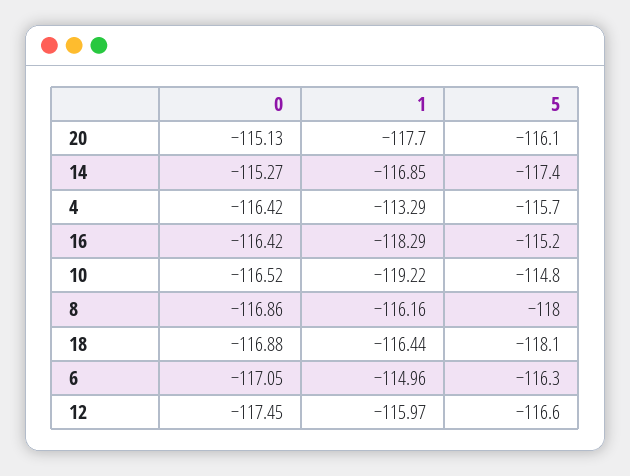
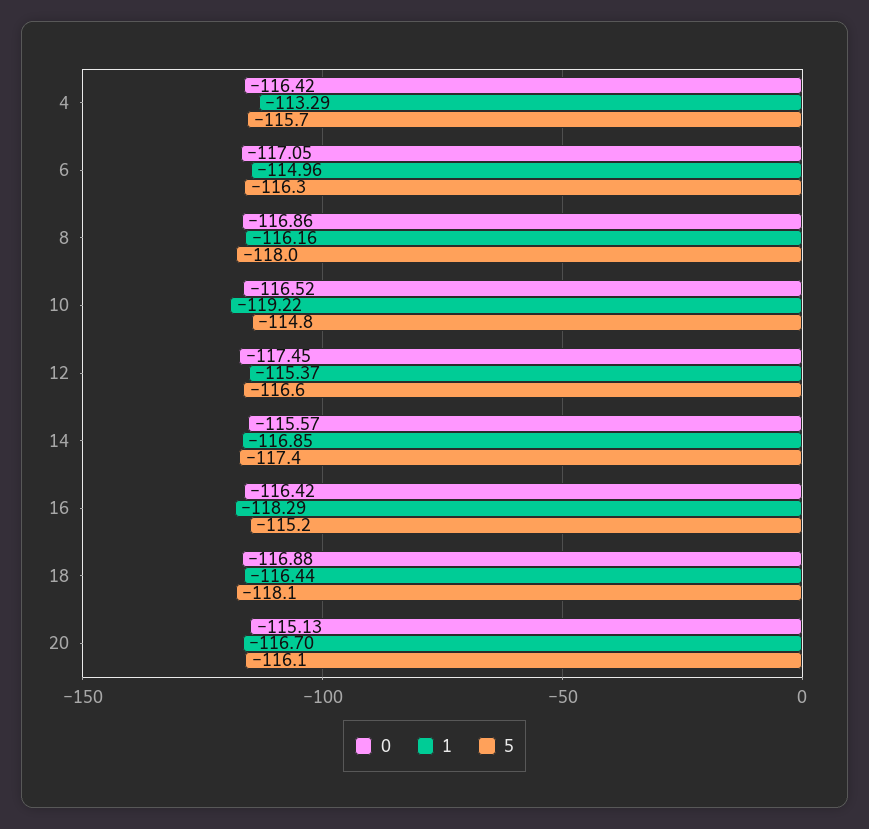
  {
    "0": {
      "20": -115.13,
-     "14": -115.27,
+     "14": -115.57,
      "4": -116.42,
      "16": -116.42,
      "10": -116.52,
      "8": -116.86,
      "18": -116.88,
      "6": -117.05,
      "12": -117.45
    },
    "1": {
-     "20": -117.7,
+     "20": -116.7,
      "14": -116.85,
      "4": -113.29,
      "16": -118.29,
      "10": -119.22,
      "8": -116.16,
      "18": -116.44,
      "6": -114.96,
-     "12": -115.97
+     "12": -115.37
    },
    "5": {
      "20": -116.1,
      "14": -117.4,
      "4": -115.7,
      "16": -115.2,
      "10": -114.8,
      "8": -118,
      "18": -118.1,
      "6": -116.3,
      "12": -116.6
    }
  }

